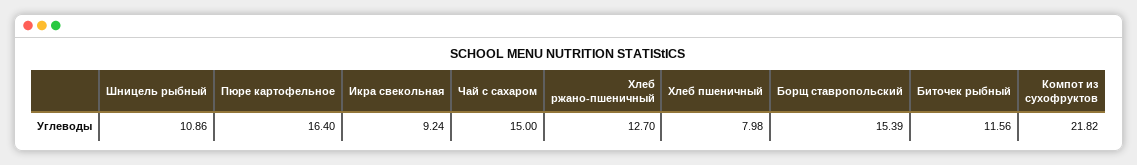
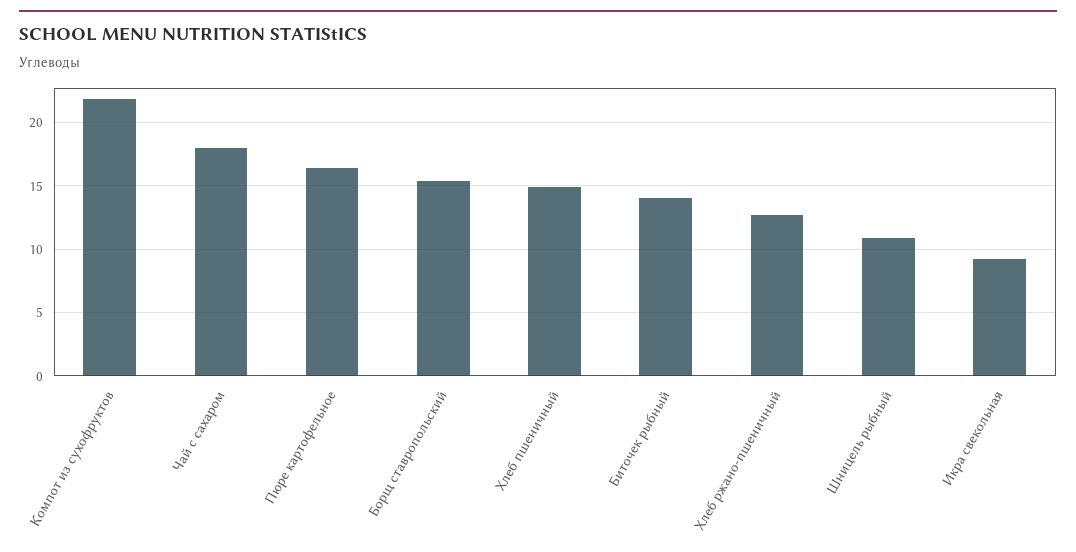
  {
    "Шницель рыбный": 10.86,
    "Пюре картофельное": 16.4,
    "Икра свекольная": 9.24,
-   "Чай с сахаром": 15,
+   "Чай с сахаром": 18,
    "Хлеб ржано-пшеничный": 12.7,
-   "Хлеб пшеничный": 7.98,
+   "Хлеб пшеничный": 15,
    "Борщ ставропольский": 15.39,
-   "Биточек рыбный": 11.56,
+   "Биточек рыбный": 14,
    "Компот из сухофруктов": 21.82
  }

